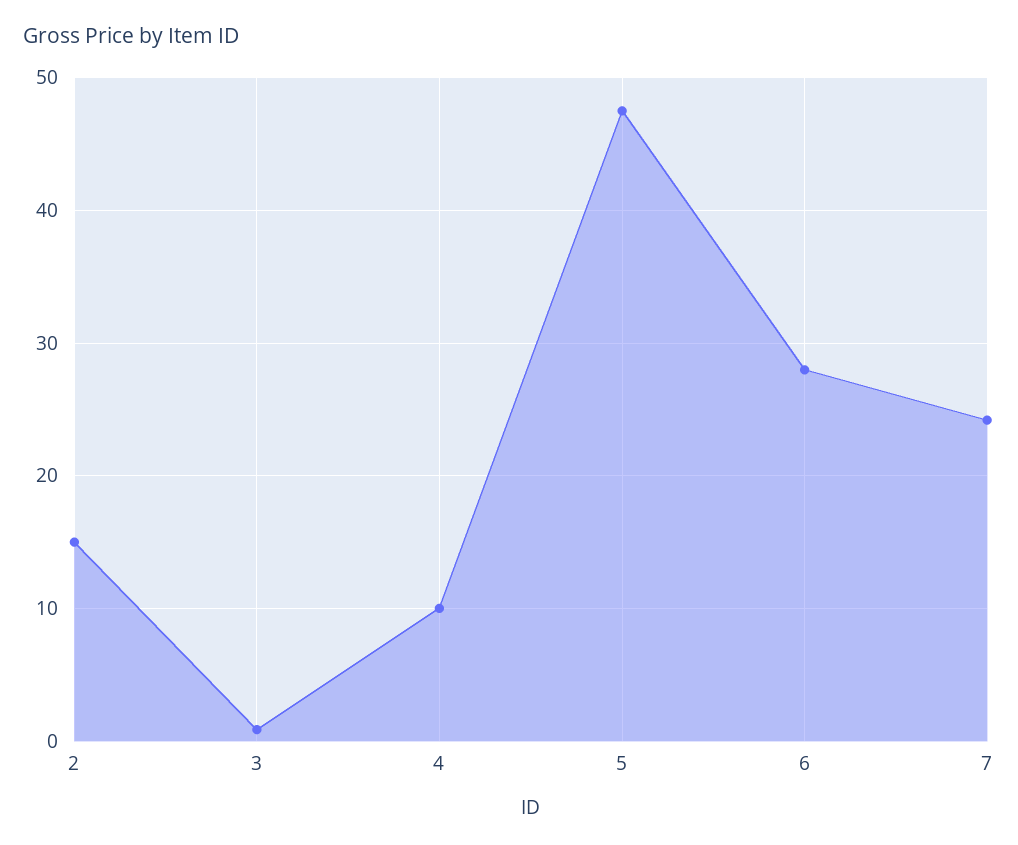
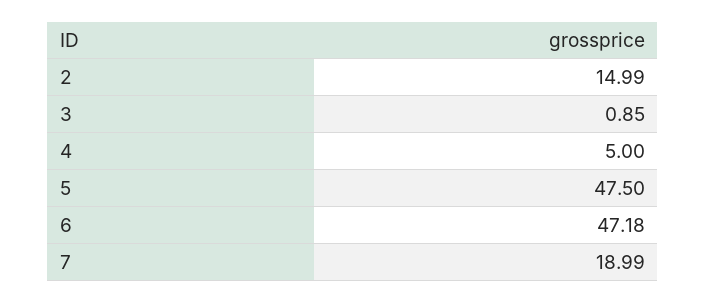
  {
    "2": 14.99,
    "3": 0.85,
-   "4": 10,
+   "4": 5,
    "5": 47.5,
-   "6": 28,
+   "6": 47.18,
-   "7": 24
+   "7": 18.99
  }

